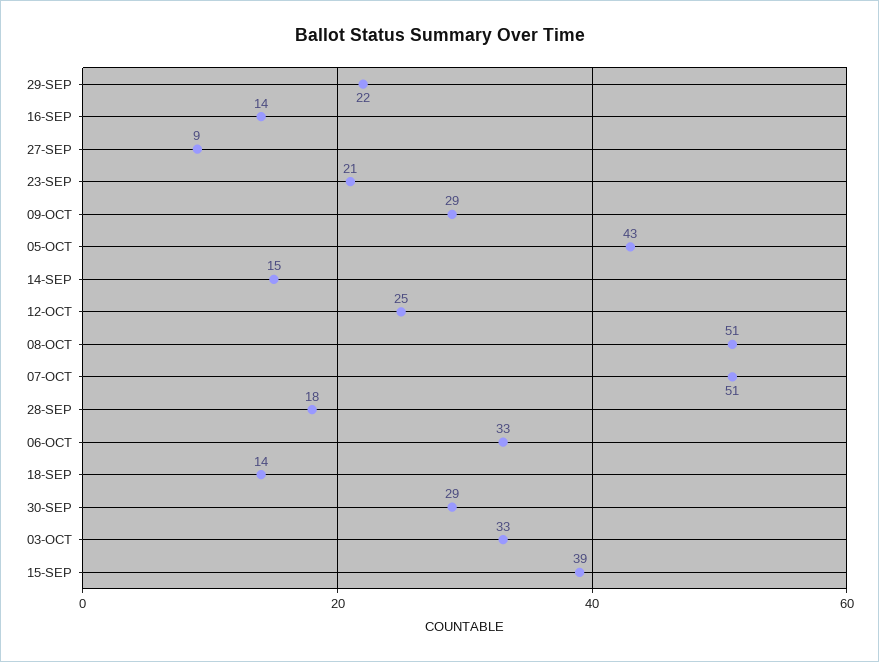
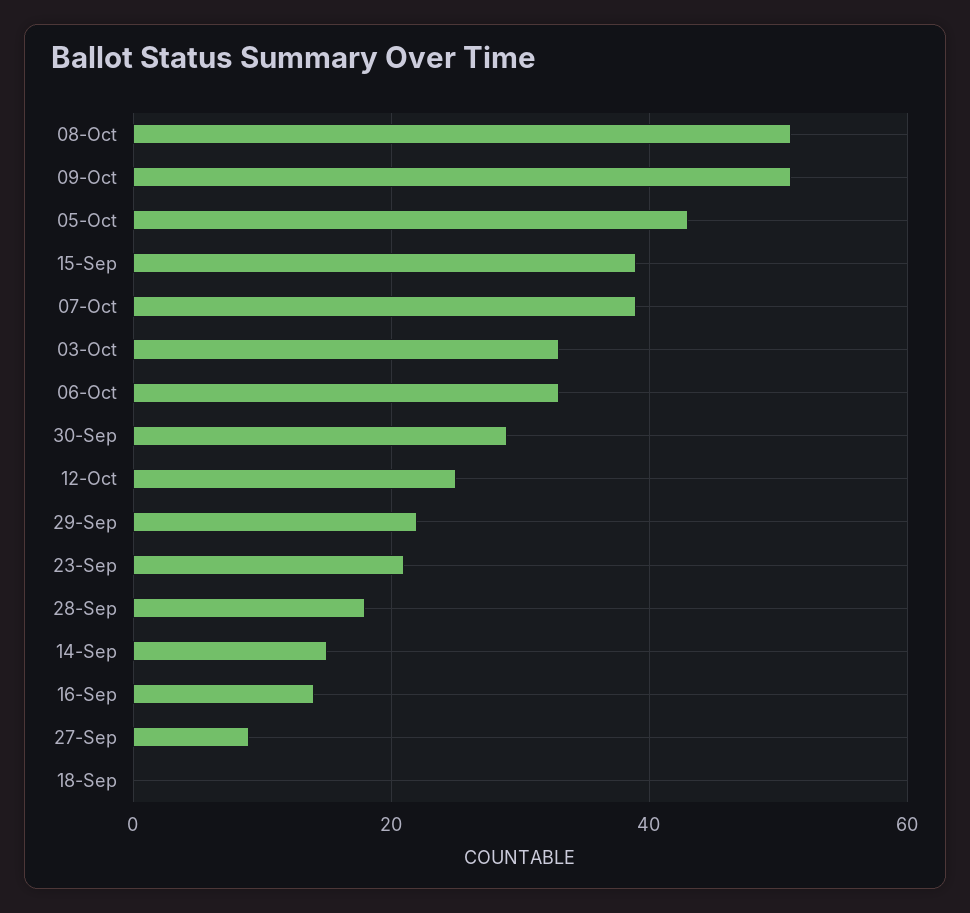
  {
    "29-SEP": 22,
    "16-SEP": 14,
    "27-SEP": 9,
    "23-SEP": 21,
-   "09-OCT": 29,
+   "09-OCT": 50,
    "05-OCT": 43,
    "14-SEP": 15,
    "12-OCT": 25,
    "08-OCT": 51,
-   "07-OCT": 51,
+   "07-OCT": 40,
    "28-SEP": 18,
    "06-OCT": 33,
-   "18-SEP": 14,
+   "18-SEP": 0,
    "30-SEP": 29,
    "03-OCT": 33,
    "15-SEP": 39
  }

